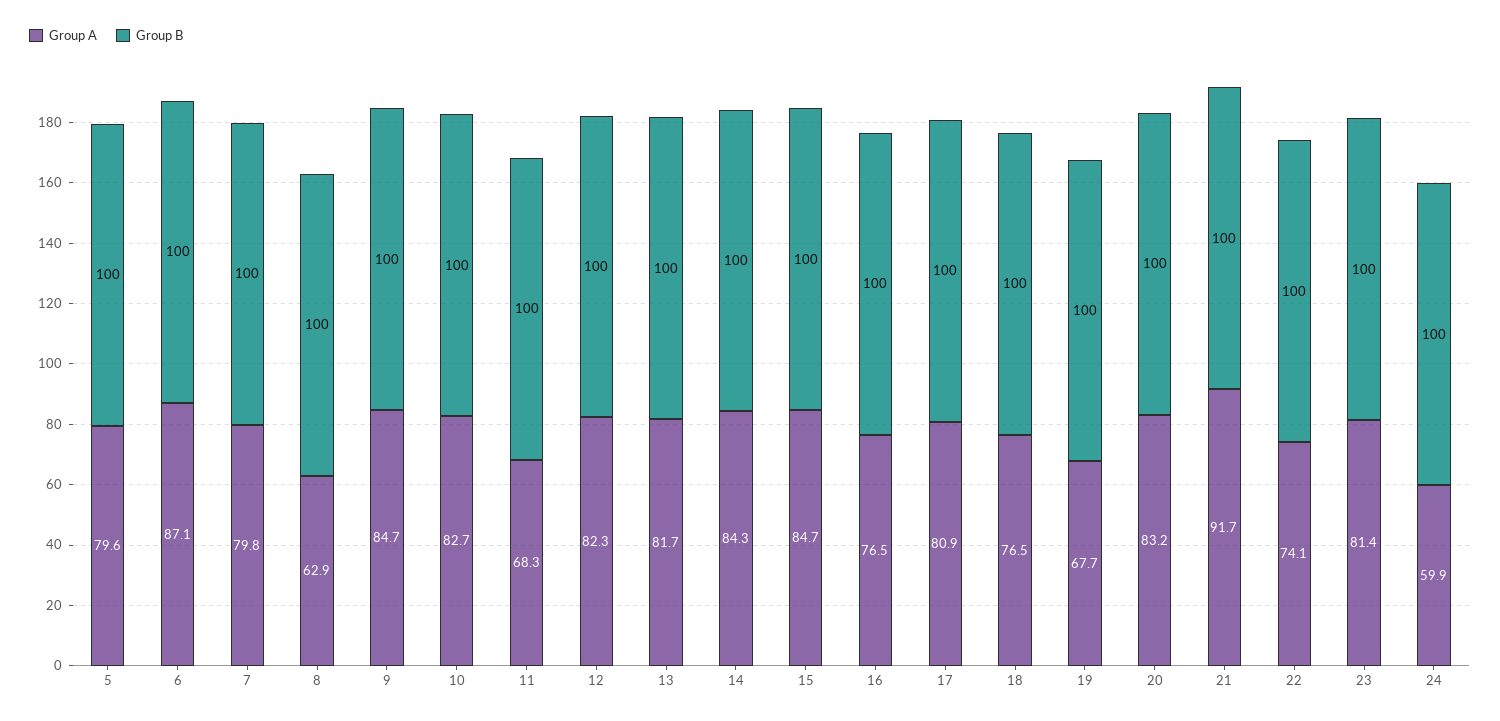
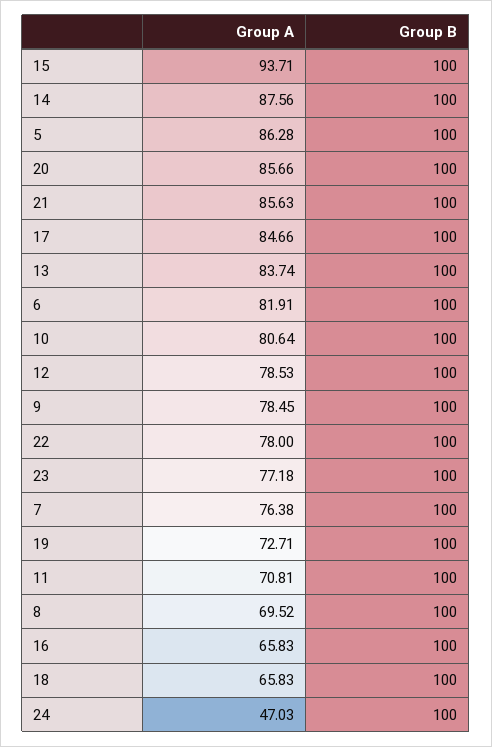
  {
    "Group A": {
-     "5": 79.6,
+     "5": 86.28,
-     "6": 87.1,
+     "6": 81.91,
-     "7": 79.8,
+     "7": 76.38,
-     "8": 62.9,
+     "8": 69.52,
-     "9": 84.7,
+     "9": 78.45,
-     "10": 82.7,
+     "10": 80.64,
-     "11": 68.3,
+     "11": 70.81,
-     "12": 82.3,
+     "12": 78.53,
-     "13": 81.7,
+     "13": 83.74,
-     "14": 84.3,
+     "14": 87.56,
-     "15": 84.7,
+     "15": 93.71,
-     "16": 76.5,
+     "16": 65.83,
-     "17": 80.9,
+     "17": 84.66,
-     "18": 76.5,
+     "18": 65.83,
-     "19": 67.7,
+     "19": 72.71,
-     "20": 83.2,
+     "20": 85.66,
-     "21": 91.7,
+     "21": 85.63,
-     "22": 74.1,
+     "22": 78,
-     "23": 81.4,
+     "23": 77.18,
-     "24": 59.9
+     "24": 47.03
    },
    "Group B": {
      "5": 100,
      "6": 100,
      "7": 100,
      "8": 100,
      "9": 100,
      "10": 100,
      "11": 100,
      "12": 100,
      "13": 100,
      "14": 100,
      "15": 100,
      "16": 100,
      "17": 100,
      "18": 100,
      "19": 100,
      "20": 100,
      "21": 100,
      "22": 100,
      "23": 100,
      "24": 100
    }
  }

